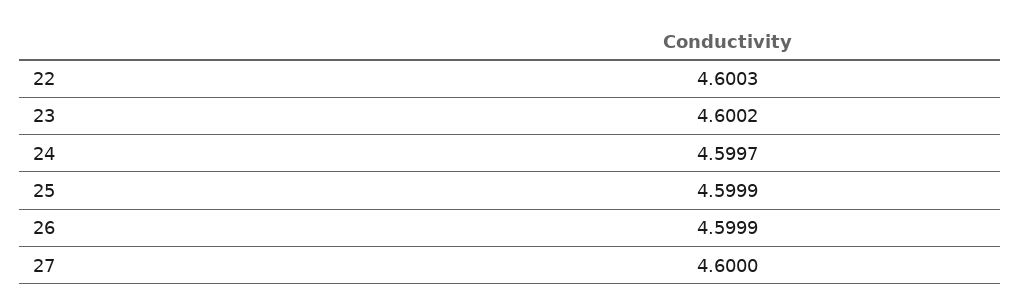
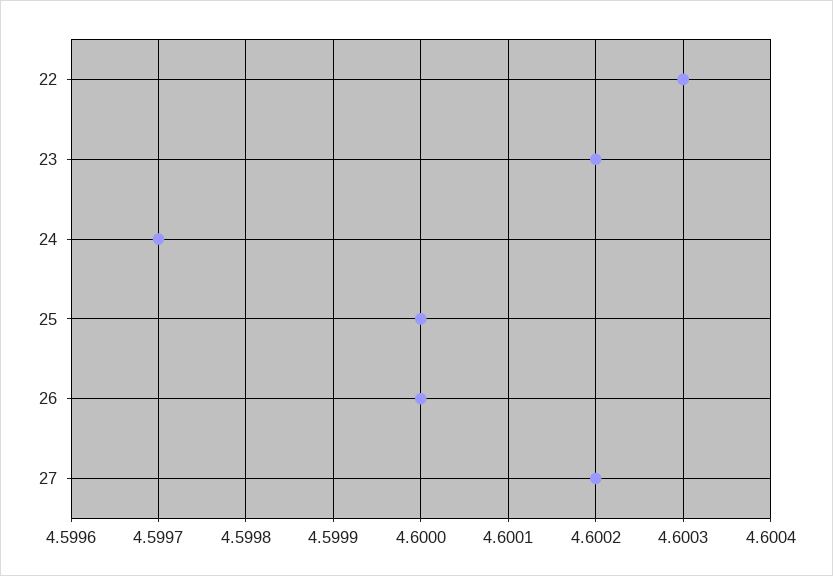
  {
    "22": 4.6003,
    "23": 4.6002,
    "24": 4.5997,
-   "25": 4.5999,
+   "25": 4.6,
-   "26": 4.5999,
+   "26": 4.6,
-   "27": 4.6
+   "27": 4.6002
  }

